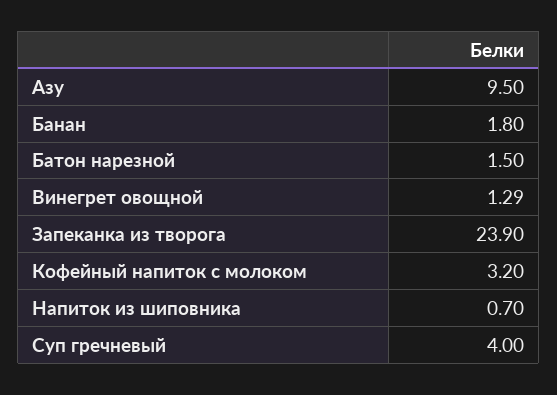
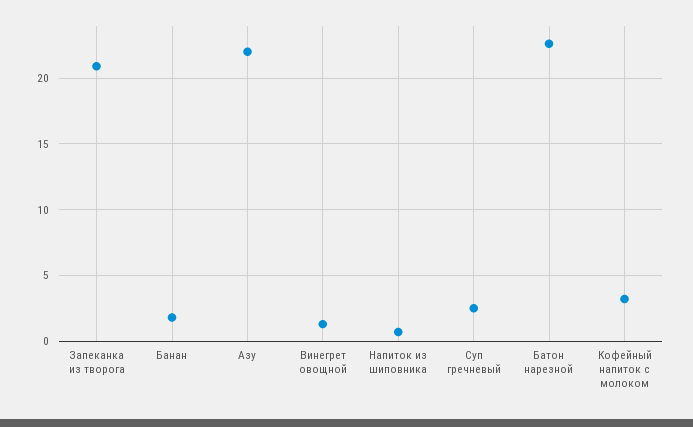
  {
-   "Азу": 9.5,
+   "Азу": 22,
    "Банан": 1.8,
-   "Батон нарезной": 1.5,
+   "Батон нарезной": 22.5,
    "Винегрет овощной": 1.29,
-   "Запеканка из творога": 23.9,
+   "Запеканка из творога": 21,
    "Кофейный напиток с молоком": 3.2,
    "Напиток из шиповника": 0.7,
-   "Суп гречневый": 4
+   "Суп гречневый": 2.5
  }

